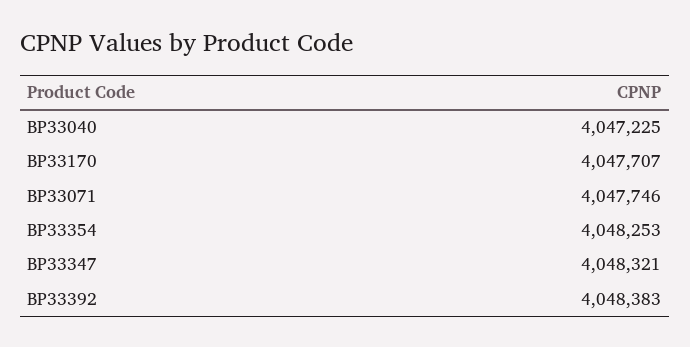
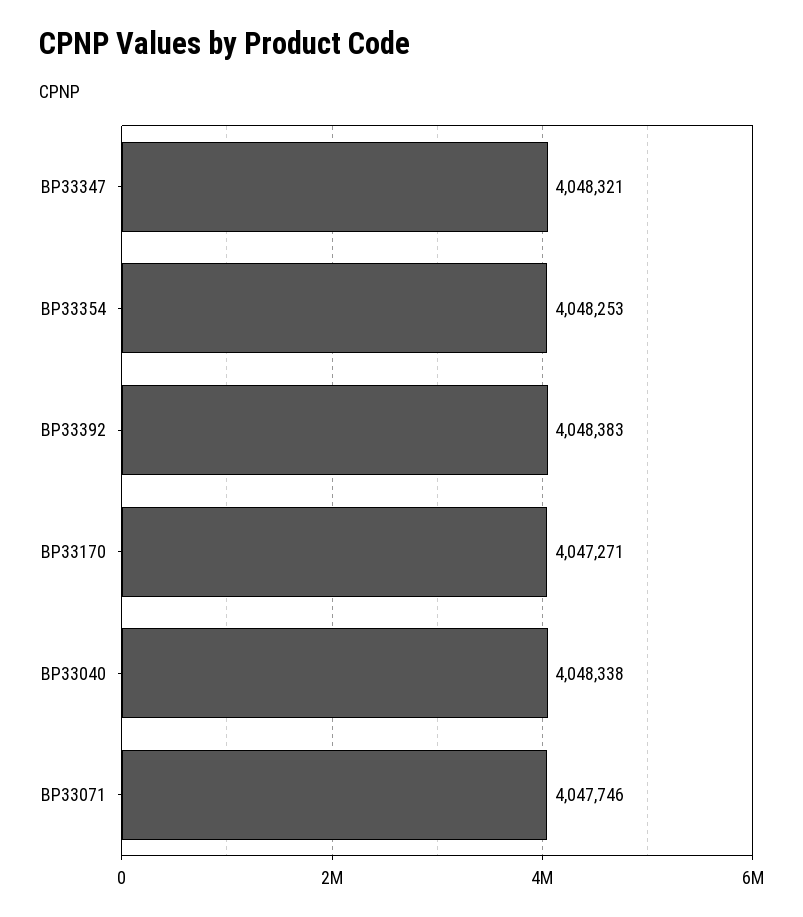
  {
-   "BP33040": 4047225,
+   "BP33040": 4048338,
-   "BP33170": 4047707,
+   "BP33170": 4047271,
    "BP33071": 4047746,
    "BP33354": 4048253,
    "BP33347": 4048321,
    "BP33392": 4048383
  }

